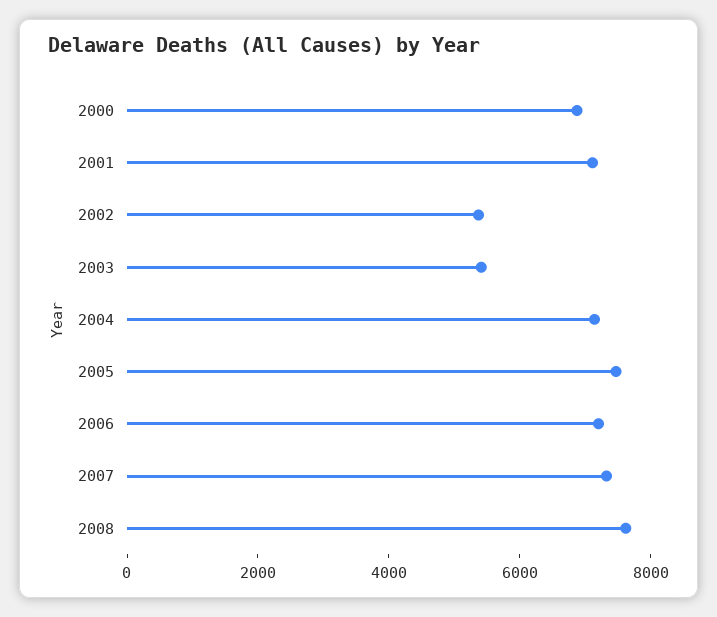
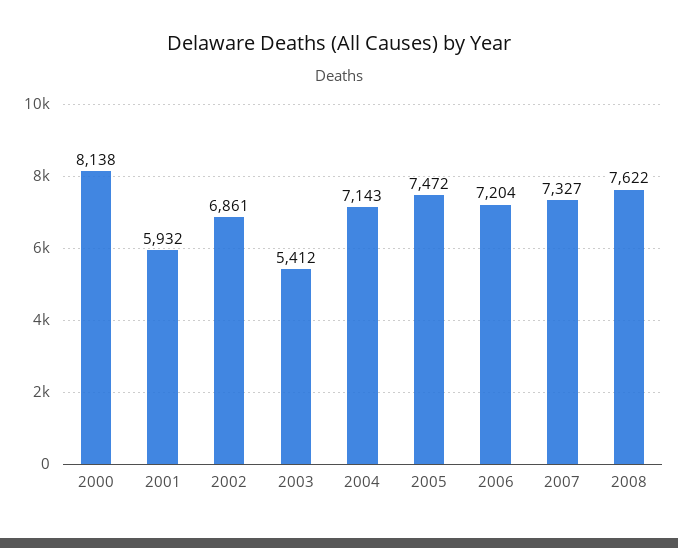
  {
-   "2000": 7000,
+   "2000": 8138,
-   "2001": 7000,
+   "2001": 5932,
-   "2002": 5500,
+   "2002": 6861,
    "2003": 5412,
    "2004": 7143,
    "2005": 7472,
    "2006": 7204,
    "2007": 7327,
    "2008": 7622
  }

